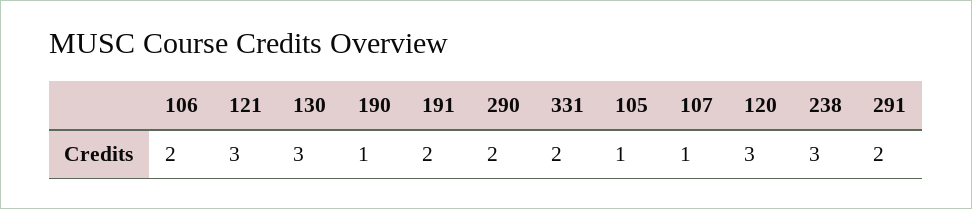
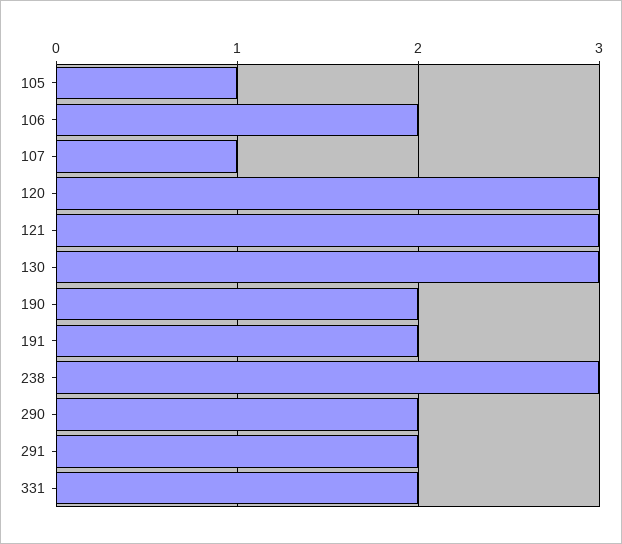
  {
    "106": 2,
    "121": 3,
    "130": 3,
-   "190": 1,
+   "190": 2,
    "191": 2,
    "290": 2,
    "331": 2,
    "105": 1,
    "107": 1,
    "120": 3,
    "238": 3,
    "291": 2
  }

